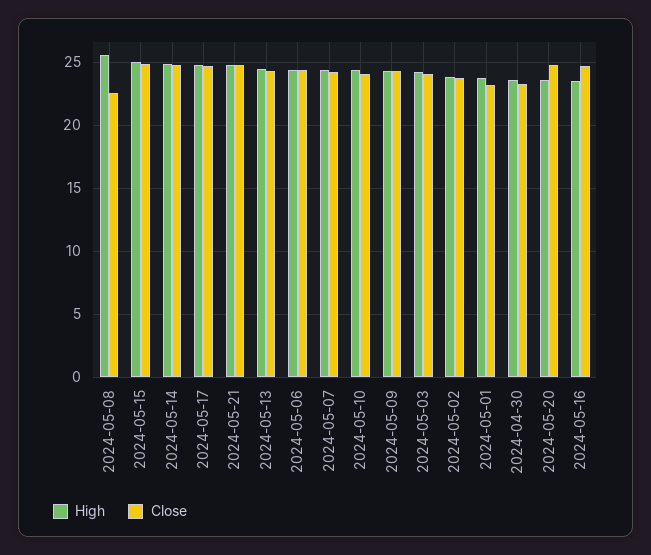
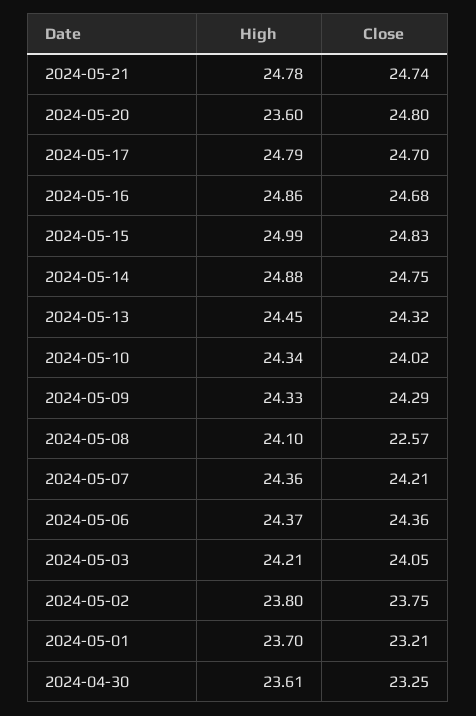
  {
    "High": {
-     "2024-05-08": 25.5,
+     "2024-05-08": 24.1,
      "2024-05-15": 24.99,
      "2024-05-14": 24.88,
      "2024-05-17": 24.79,
      "2024-05-21": 24.78,
      "2024-05-13": 24.45,
      "2024-05-06": 24.37,
      "2024-05-07": 24.36,
      "2024-05-10": 24.34,
      "2024-05-09": 24.33,
      "2024-05-03": 24.21,
      "2024-05-02": 23.8,
      "2024-05-01": 23.7,
      "2024-04-30": 23.61,
      "2024-05-20": 23.6,
-     "2024-05-16": 23.5
+     "2024-05-16": 24.86
    },
    "Close": {
      "2024-05-08": 22.57,
      "2024-05-15": 24.83,
      "2024-05-14": 24.75,
      "2024-05-17": 24.7,
      "2024-05-21": 24.74,
      "2024-05-13": 24.32,
      "2024-05-06": 24.36,
      "2024-05-07": 24.21,
      "2024-05-10": 24.02,
      "2024-05-09": 24.29,
      "2024-05-03": 24.05,
      "2024-05-02": 23.75,
      "2024-05-01": 23.21,
      "2024-04-30": 23.25,
      "2024-05-20": 24.8,
      "2024-05-16": 24.68
    }
  }

